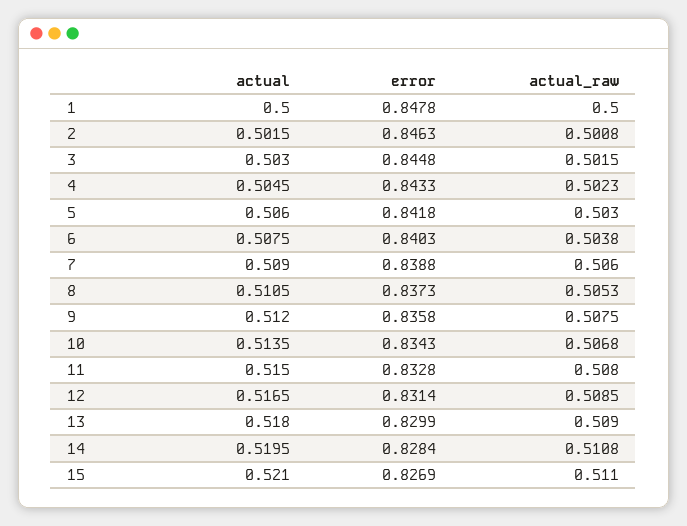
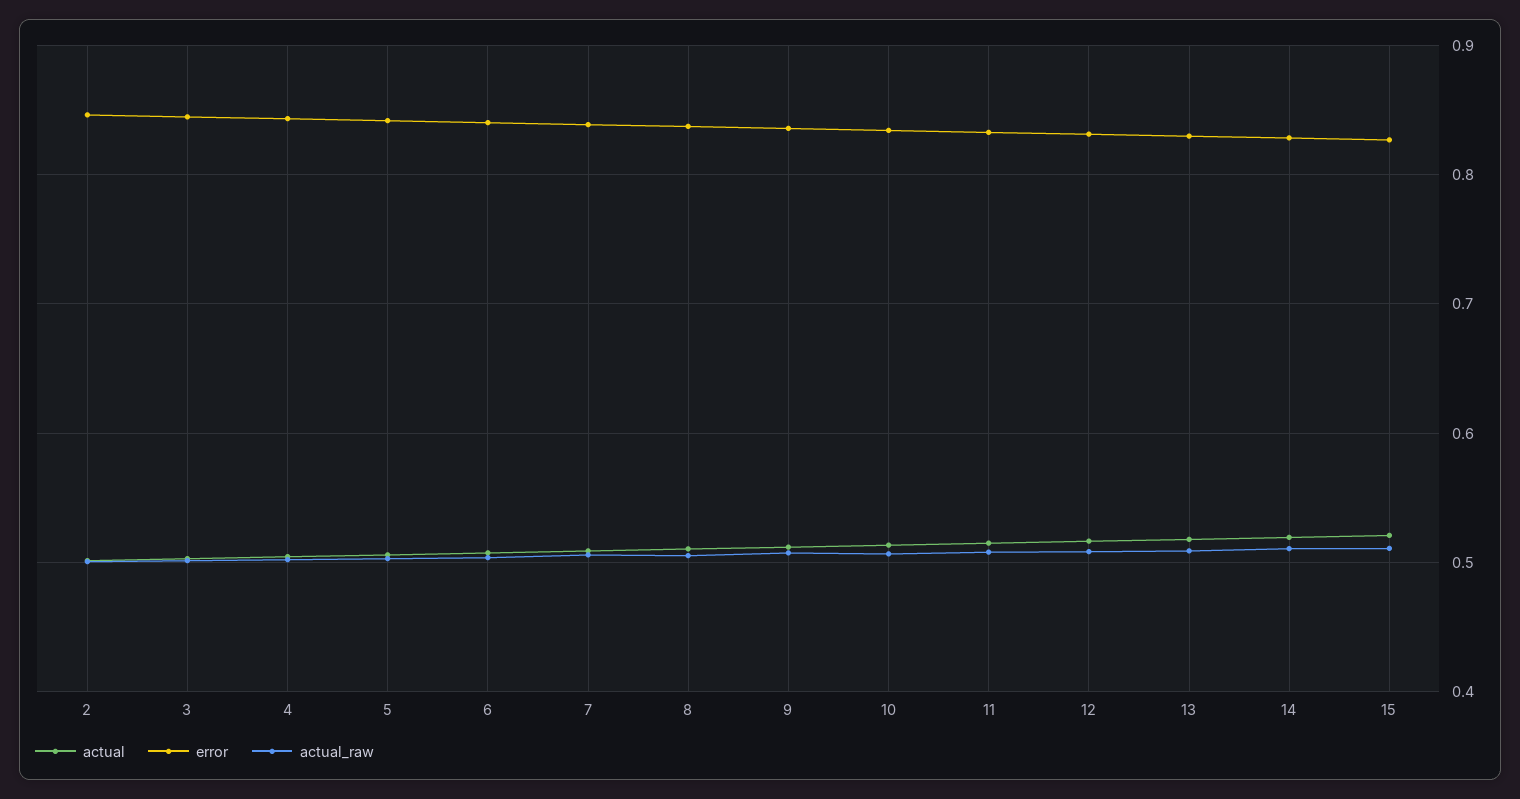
  {
    "actual": {
-     "1": 0.5,
      "2": 0.5015,
      "3": 0.503,
      "4": 0.5045,
      "5": 0.506,
      "6": 0.5075,
      "7": 0.509,
      "8": 0.5105,
      "9": 0.512,
      "10": 0.5135,
      "11": 0.515,
      "12": 0.5165,
      "13": 0.518,
      "14": 0.5195,
      "15": 0.521
    },
    "error": {
-     "1": 0.8478,
      "2": 0.8463,
      "3": 0.8448,
      "4": 0.8433,
      "5": 0.8418,
      "6": 0.8403,
      "7": 0.8388,
      "8": 0.8373,
      "9": 0.8358,
      "10": 0.8343,
      "11": 0.8328,
      "12": 0.8314,
      "13": 0.8299,
      "14": 0.8284,
      "15": 0.8269
    },
    "actual_raw": {
-     "1": 0.5,
      "2": 0.5008,
      "3": 0.5015,
      "4": 0.5023,
      "5": 0.503,
      "6": 0.5038,
      "7": 0.506,
      "8": 0.5053,
      "9": 0.5075,
      "10": 0.5068,
      "11": 0.508,
      "12": 0.5085,
      "13": 0.509,
      "14": 0.5108,
      "15": 0.511
    }
  }

